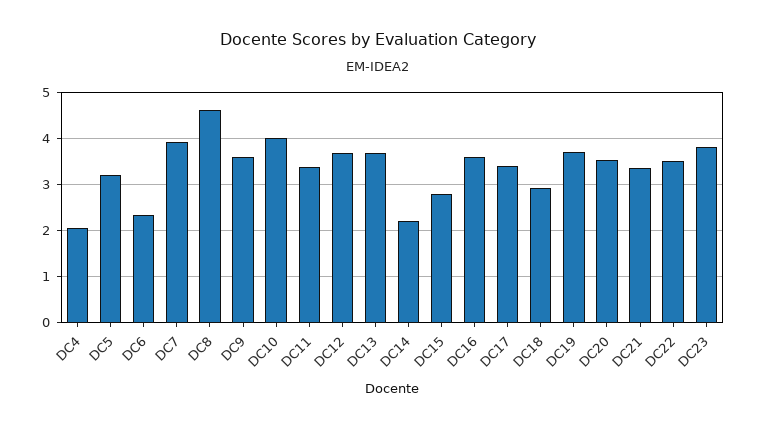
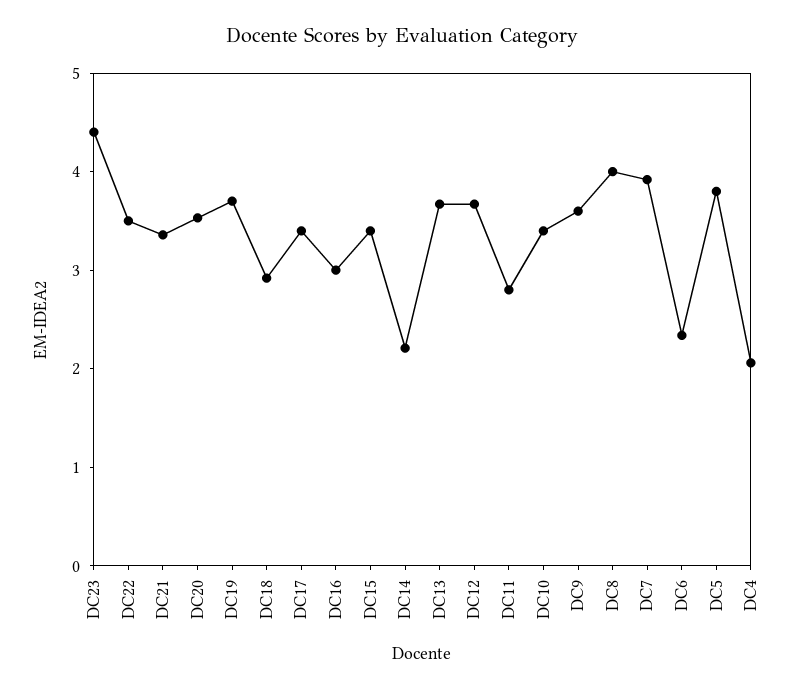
  {
    "DC4": 2,
-   "DC5": 3.2,
+   "DC5": 3.8,
    "DC6": 2.4,
    "DC7": 4,
-   "DC8": 4.6,
+   "DC8": 4,
    "DC9": 3.6,
-   "DC10": 4,
+   "DC10": 3.4,
-   "DC11": 3.4,
+   "DC11": 2.8,
    "DC12": 3.6,
    "DC13": 3.6,
    "DC14": 2.2,
-   "DC15": 2.8,
+   "DC15": 3.4,
-   "DC16": 3.6,
+   "DC16": 3,
    "DC17": 3.4,
    "DC18": 3,
    "DC19": 3.8,
    "DC20": 3.6,
    "DC21": 3.4,
    "DC22": 3.6,
-   "DC23": 3.8
+   "DC23": 4.4
  }

